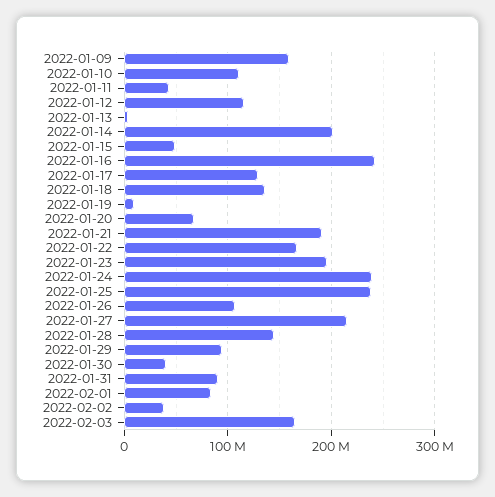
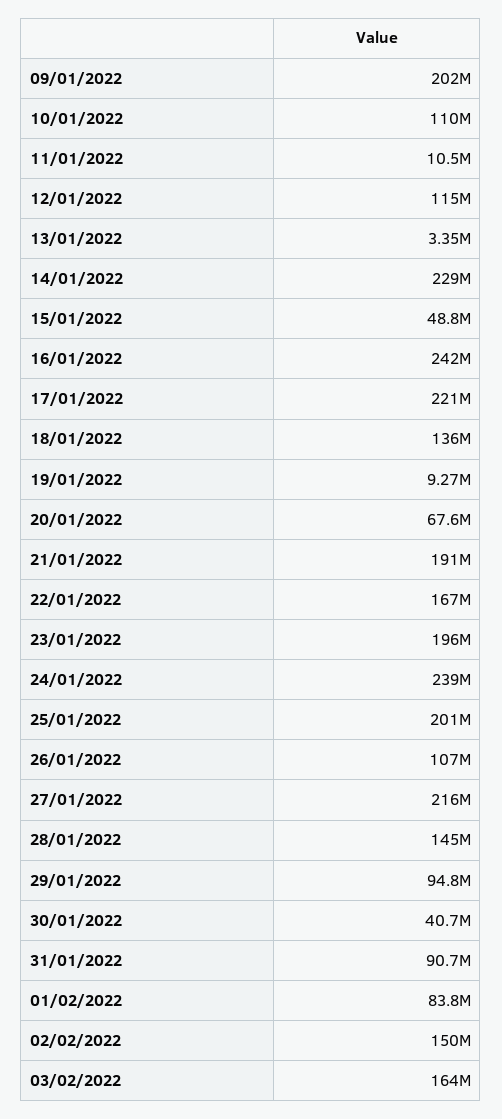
  {
-   "2022-01-09": 160000000,
+   "2022-01-09": 202000000,
    "2022-01-10": 110000000,
-   "2022-01-11": 40000000,
+   "2022-01-11": 10500000,
    "2022-01-12": 115000000,
    "2022-01-13": 3350000,
-   "2022-01-14": 200000000,
+   "2022-01-14": 229000000,
    "2022-01-15": 48800000,
    "2022-01-16": 242000000,
-   "2022-01-17": 130000000,
+   "2022-01-17": 221000000,
    "2022-01-18": 136000000,
    "2022-01-19": 9270000,
    "2022-01-20": 67600000,
    "2022-01-21": 191000000,
    "2022-01-22": 167000000,
    "2022-01-23": 196000000,
    "2022-01-24": 239000000,
-   "2022-01-25": 240000000,
+   "2022-01-25": 201000000,
    "2022-01-26": 107000000,
    "2022-01-27": 216000000,
    "2022-01-28": 145000000,
    "2022-01-29": 94800000,
    "2022-01-30": 40700000,
    "2022-01-31": 90700000,
    "2022-02-01": 83800000,
-   "2022-02-02": 40000000,
+   "2022-02-02": 150000000,
    "2022-02-03": 164000000
  }

